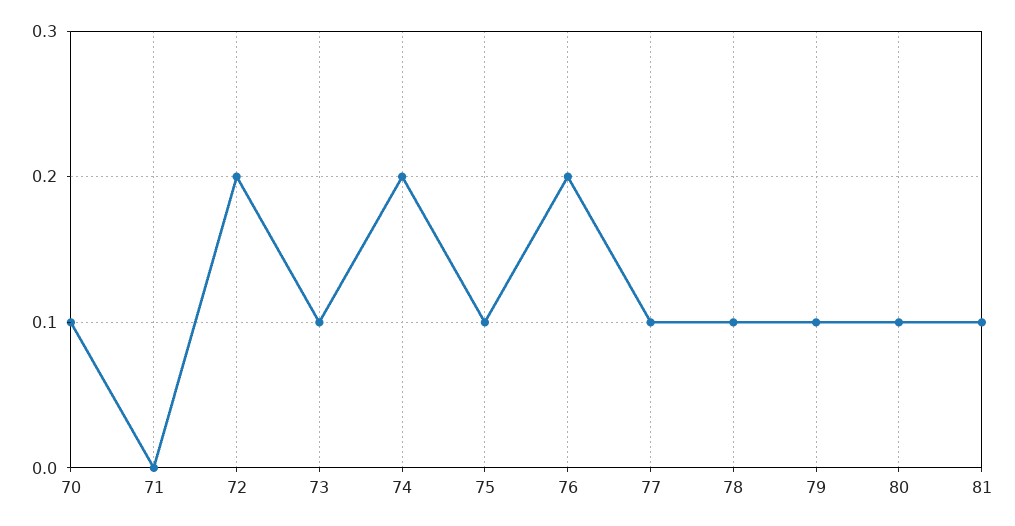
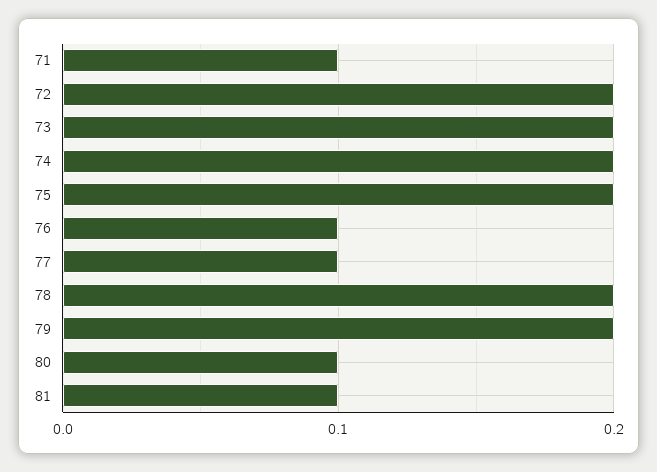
  {
-   "70": 0.1,
-   "71": 0,
+   "71": 0.1,
    "72": 0.2,
-   "73": 0.1,
+   "73": 0.2,
    "74": 0.2,
-   "75": 0.1,
+   "75": 0.2,
-   "76": 0.2,
+   "76": 0.1,
    "77": 0.1,
-   "78": 0.1,
+   "78": 0.2,
-   "79": 0.1,
+   "79": 0.2,
    "80": 0.1,
    "81": 0.1
  }

